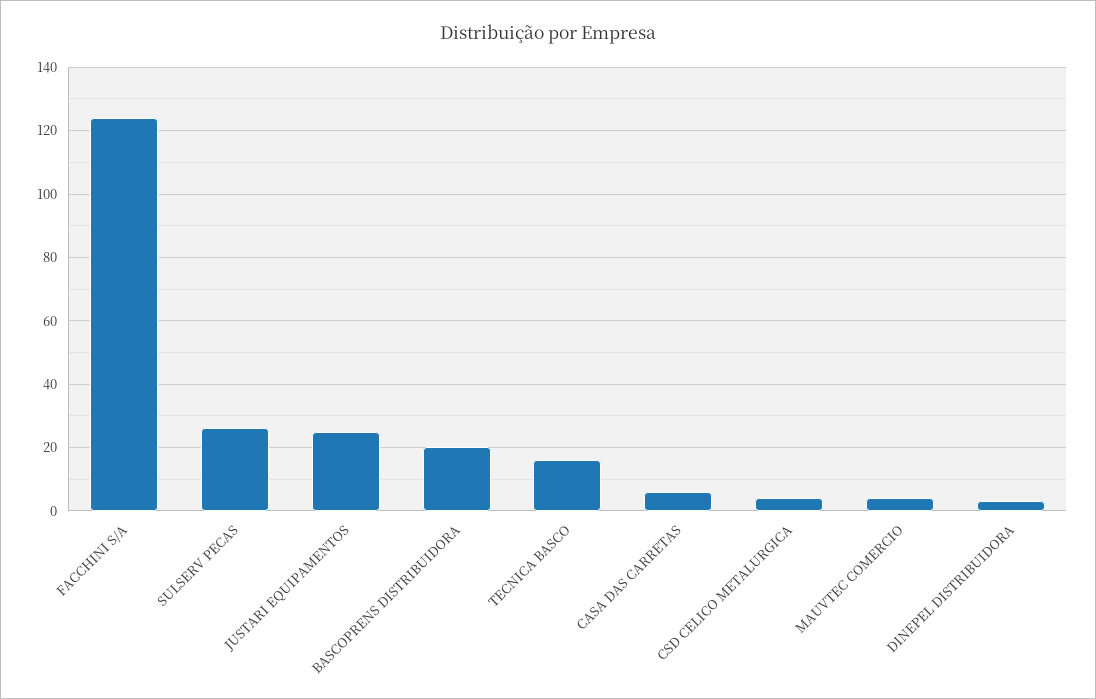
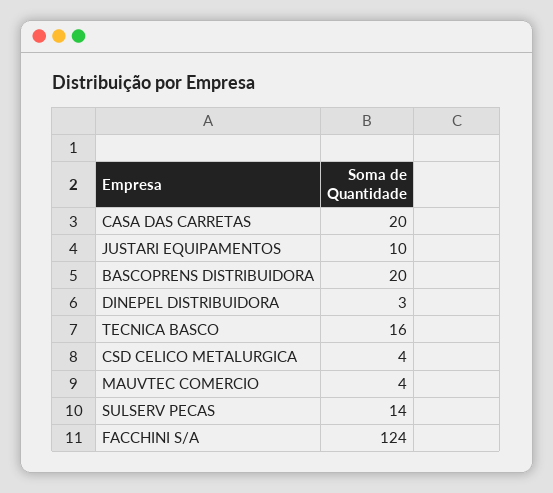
  {
    "FACCHINI S/A": 124,
-   "SULSERV PECAS": 25,
+   "SULSERV PECAS": 14,
-   "JUSTARI EQUIPAMENTOS": 25,
+   "JUSTARI EQUIPAMENTOS": 10,
    "BASCOPRENS DISTRIBUIDORA": 20,
    "TECNICA BASCO": 16,
-   "CASA DAS CARRETAS": 5,
+   "CASA DAS CARRETAS": 20,
    "CSD CELICO METALURGICA": 4,
    "MAUVTEC COMERCIO": 4,
    "DINEPEL DISTRIBUIDORA": 3
  }

